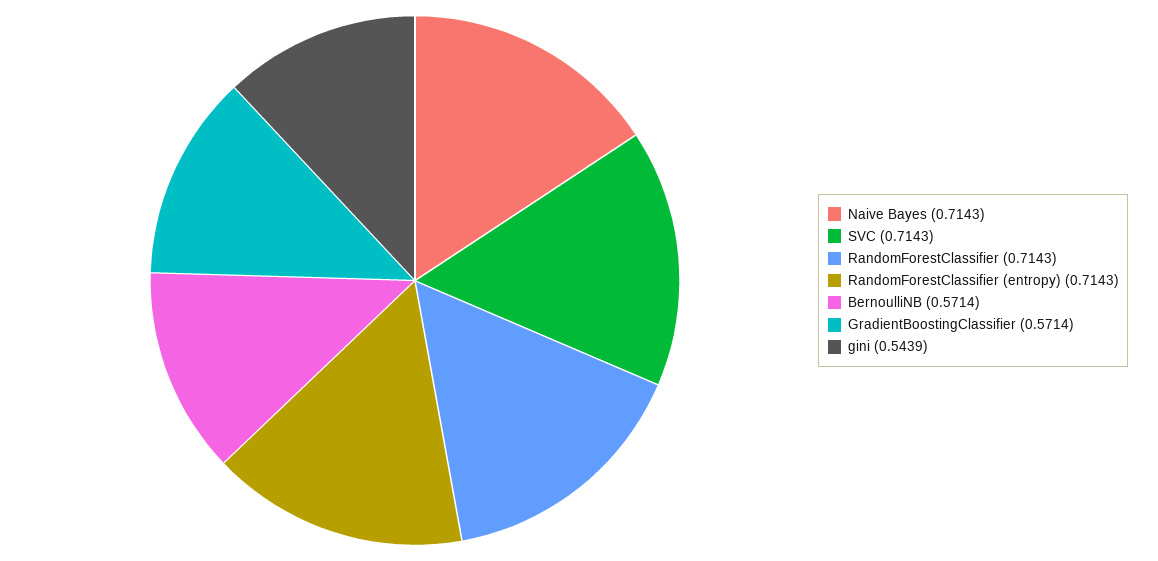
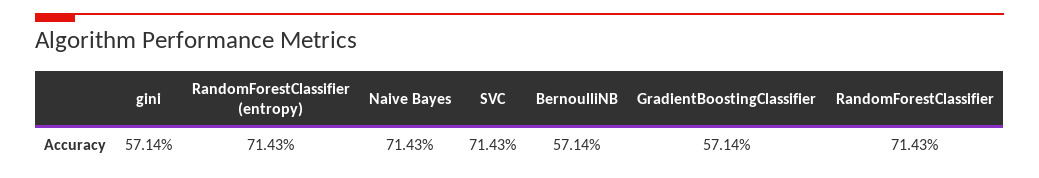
  {
    "Naive Bayes": 0.7143,
    "SVC": 0.7143,
    "RandomForestClassifier": 0.7143,
    "RandomForestClassifier (entropy)": 0.7143,
    "BernoulliNB": 0.5714,
    "GradientBoostingClassifier": 0.5714,
-   "gini": 0.5439
+   "gini": 0.5714
  }

